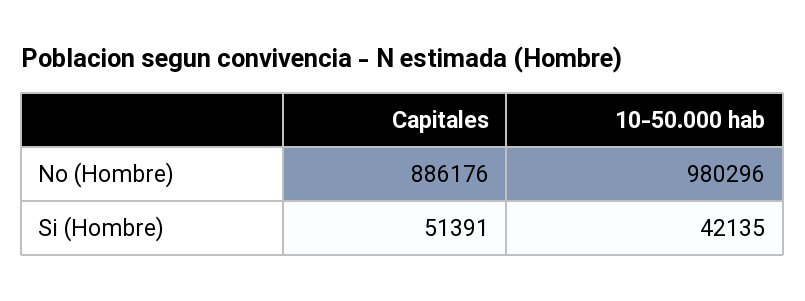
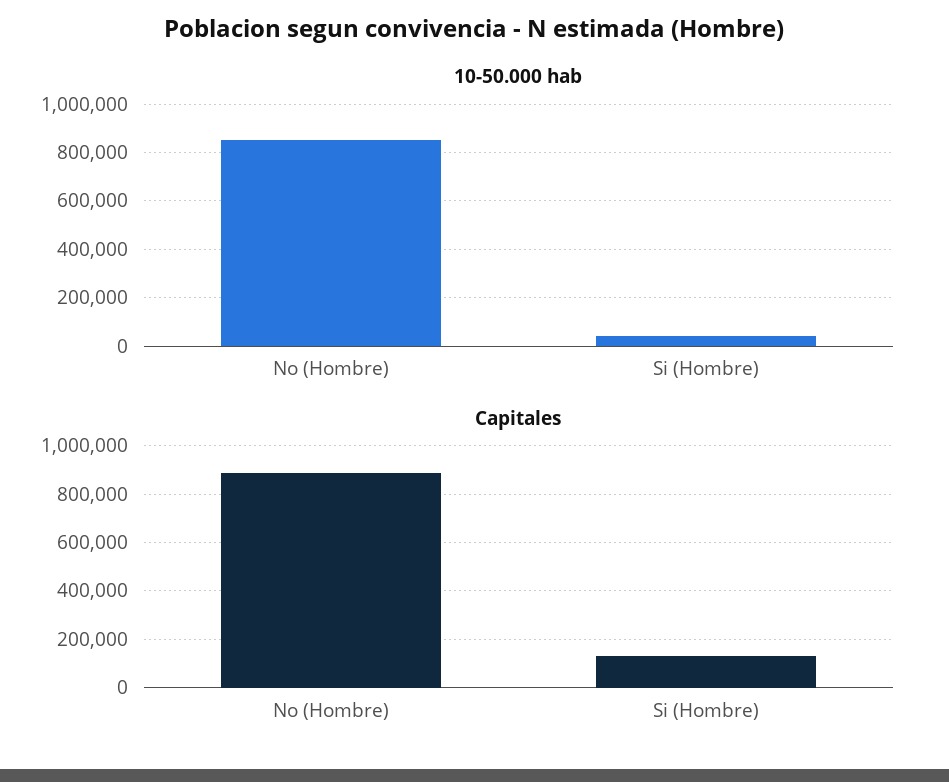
  {
    "Capitales": {
      "No (Hombre)": 886176,
-     "Si (Hombre)": 51391
+     "Si (Hombre)": 125000
    },
    "10-50.000 hab": {
-     "No (Hombre)": 980296,
+     "No (Hombre)": 850000,
      "Si (Hombre)": 42135
    }
  }

